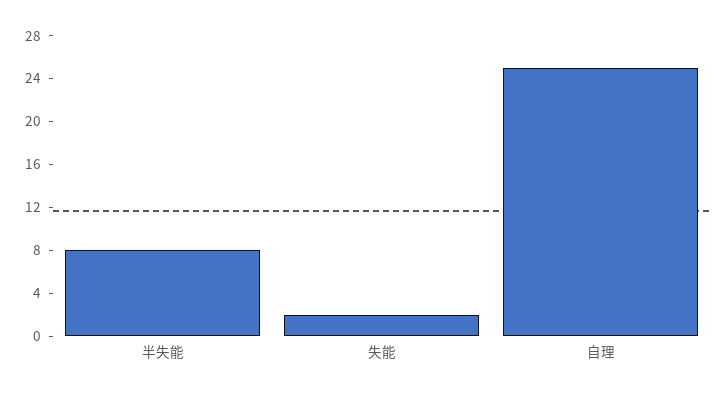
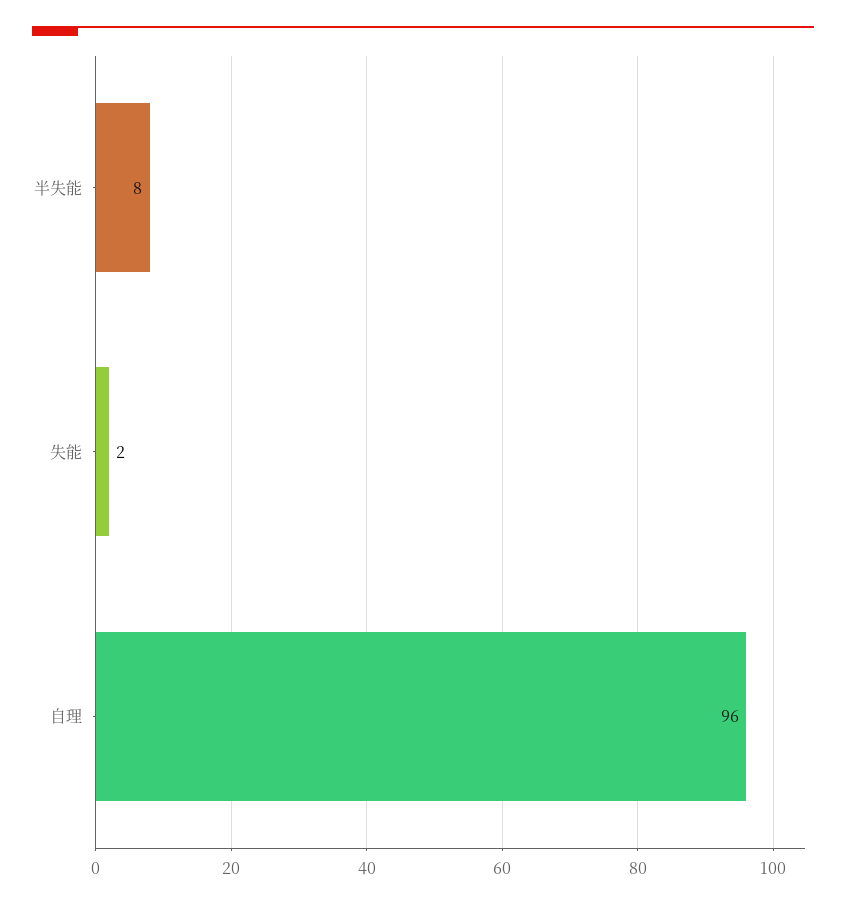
  {
    "半失能": 8,
    "失能": 2,
-   "自理": 25
+   "自理": 96
  }

